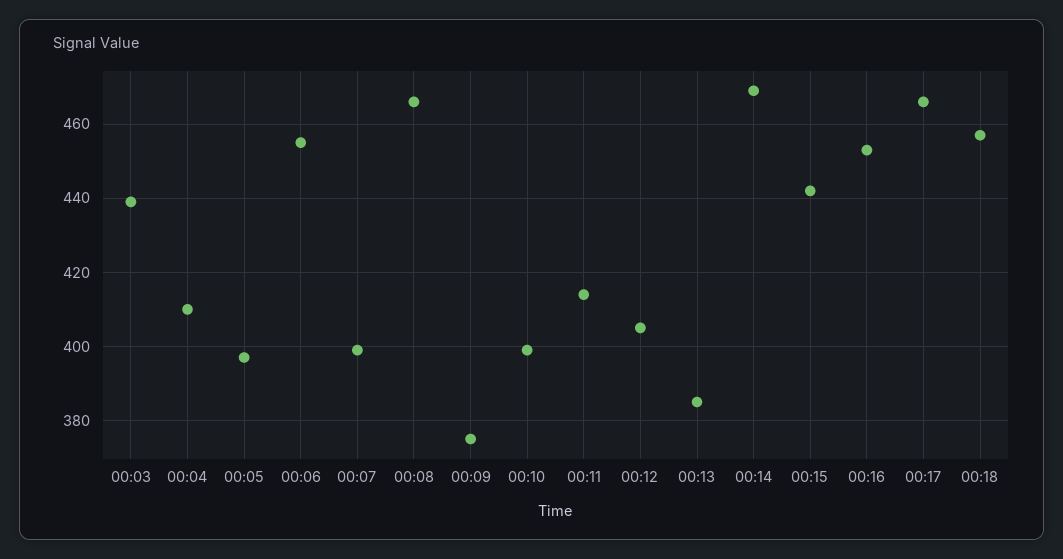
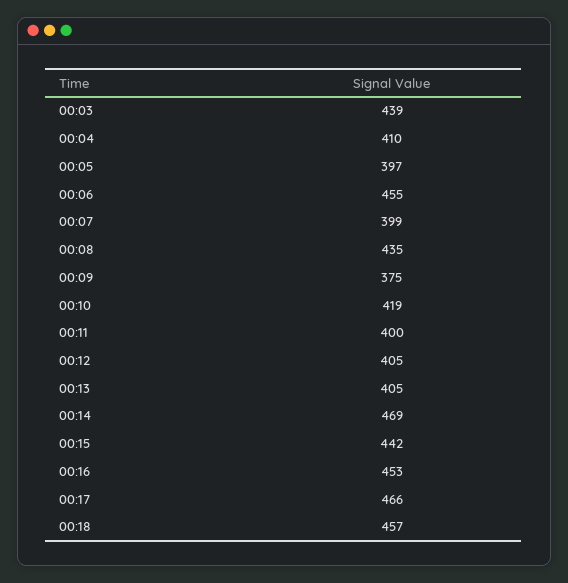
  {
    "00:03": 439,
    "00:04": 410,
    "00:05": 397,
    "00:06": 455,
    "00:07": 399,
-   "00:08": 465,
+   "00:08": 435,
    "00:09": 375,
-   "00:10": 400,
+   "00:10": 419,
-   "00:11": 415,
+   "00:11": 400,
    "00:12": 405,
-   "00:13": 385,
+   "00:13": 405,
    "00:14": 469,
    "00:15": 442,
    "00:16": 453,
    "00:17": 466,
    "00:18": 457
  }

